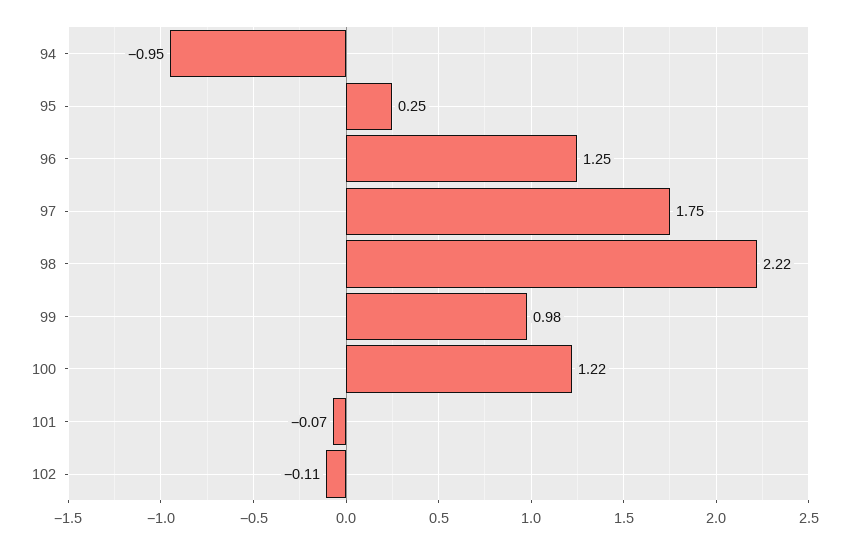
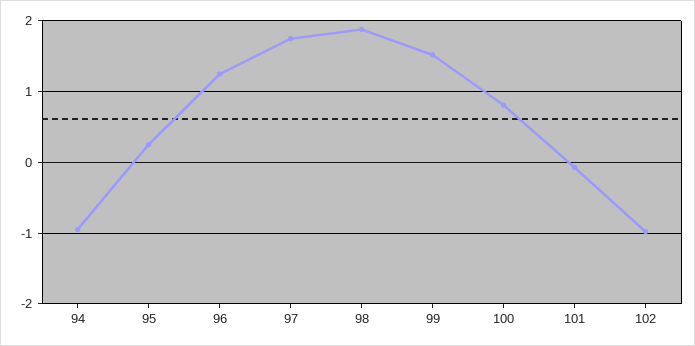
  {
    "94": -0.95,
    "95": 0.25,
    "96": 1.25,
    "97": 1.75,
-   "98": 2.22,
+   "98": 1.9,
-   "99": 0.98,
+   "99": 1.5,
-   "100": 1.22,
+   "100": 0.8,
    "101": -0.07,
-   "102": -0.11
+   "102": -1
  }

